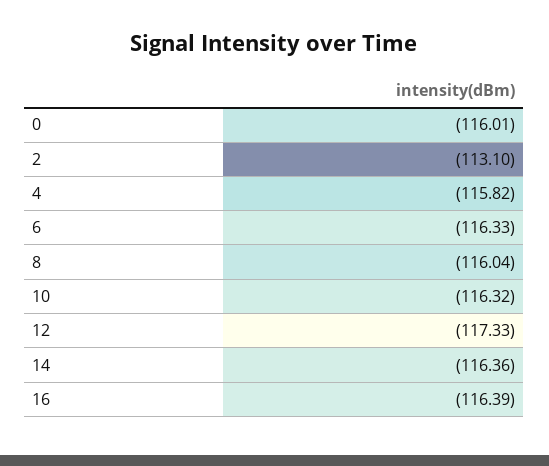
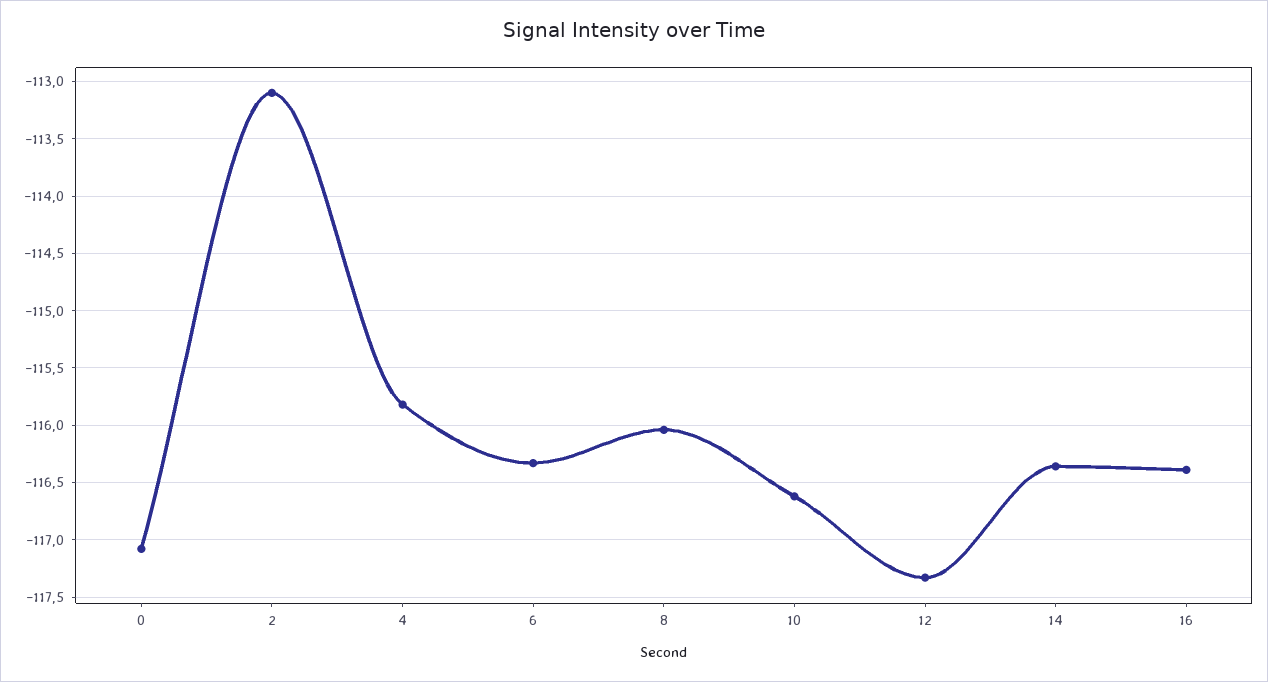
  {
-   "0": -116.01,
+   "0": -117.1,
    "2": -113.1,
    "4": -115.82,
    "6": -116.33,
    "8": -116.04,
-   "10": -116.32,
+   "10": -116.6,
    "12": -117.33,
    "14": -116.36,
    "16": -116.39
  }

